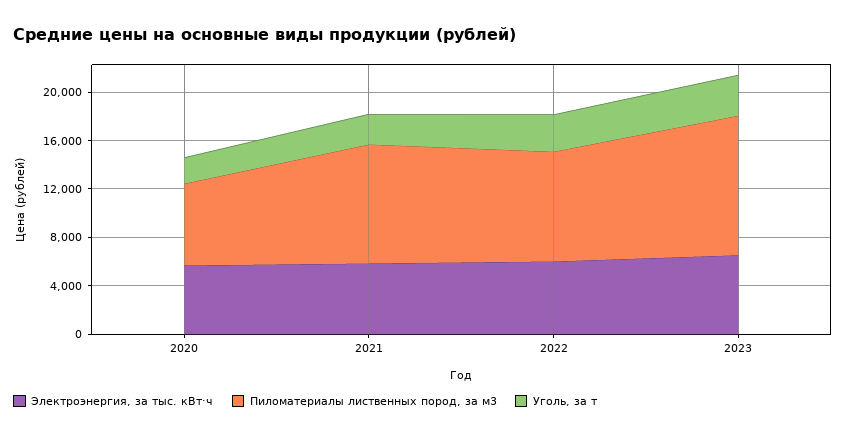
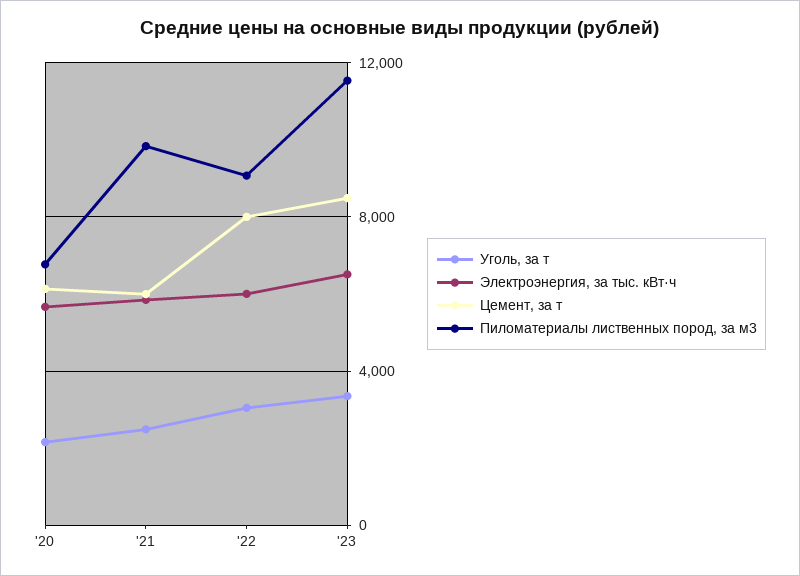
  {
    "Электроэнергия, за тыс. кВт·ч": {
      "2020": 5500,
      "2021": 6000,
      "2022": 6000,
      "2023": 6500
    },
    "Пиломатериалы лиственных пород, за м3": {
      "2020": 7000,
      "2021": 10000,
      "2022": 9000,
      "2023": 11500
    },
    "Уголь, за т": {
      "2020": 2000,
      "2021": 2500,
      "2022": 3000,
      "2023": 3500
-   }
+   },
+   "Цемент, за т": {
+     "2020": 6000,
+     "2021": 6000,
+     "2022": 8000,
+     "2023": 8500
+   }
  }

